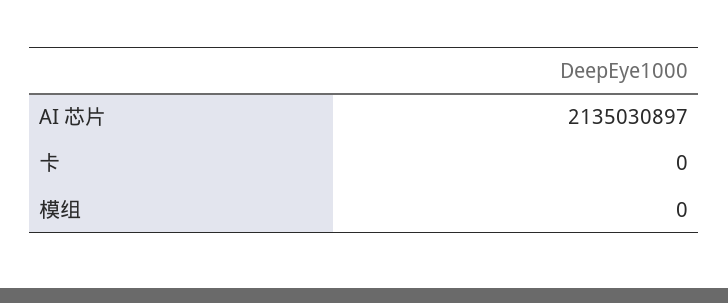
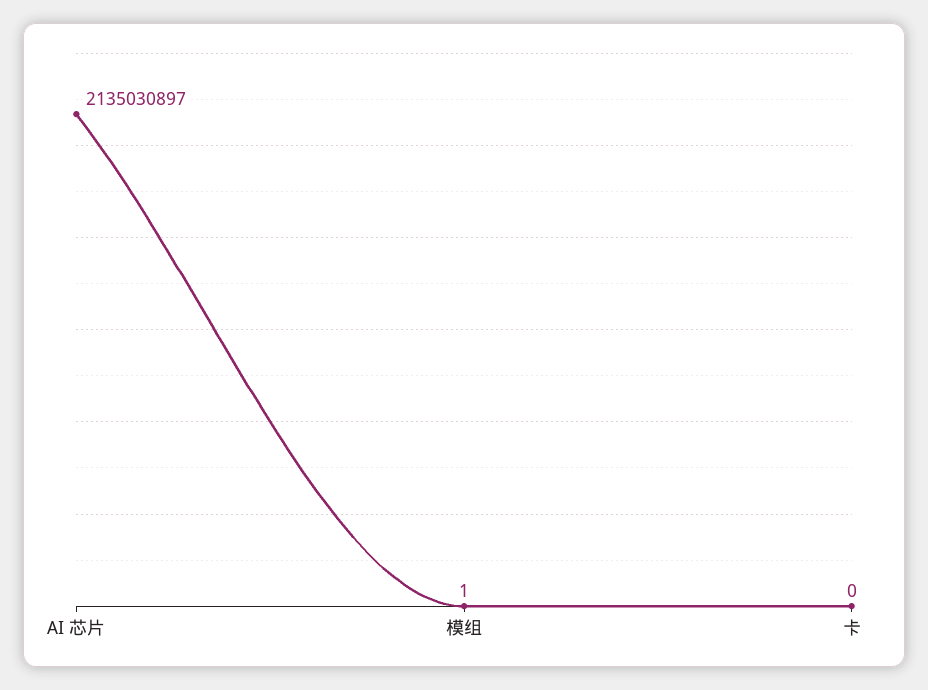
  {
    "AI 芯片": 2135030897,
    "卡": 0,
-   "模组": 0
+   "模组": 1
  }

